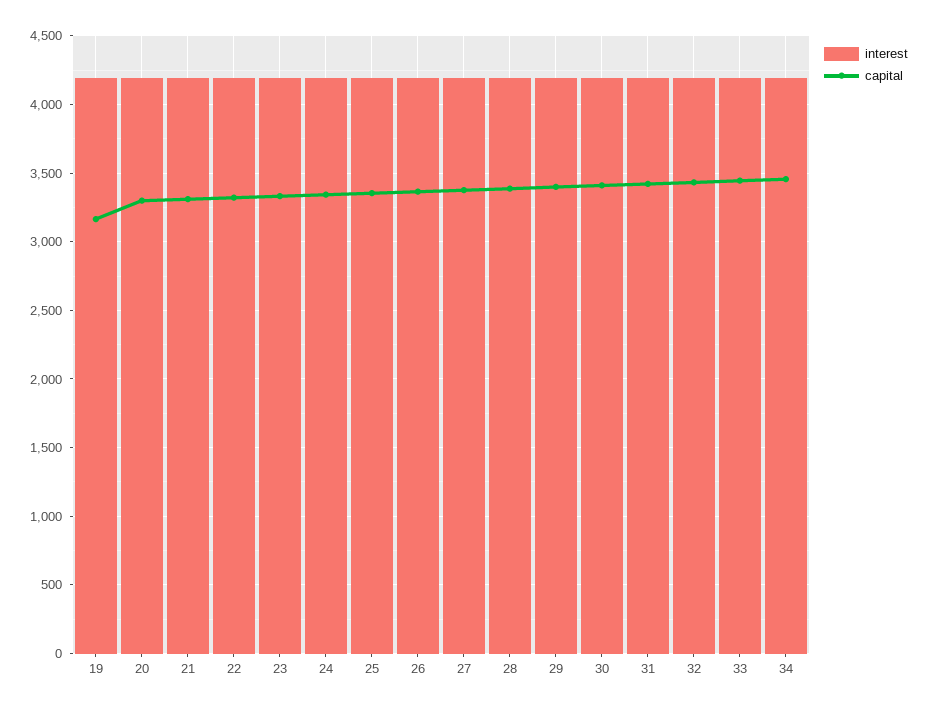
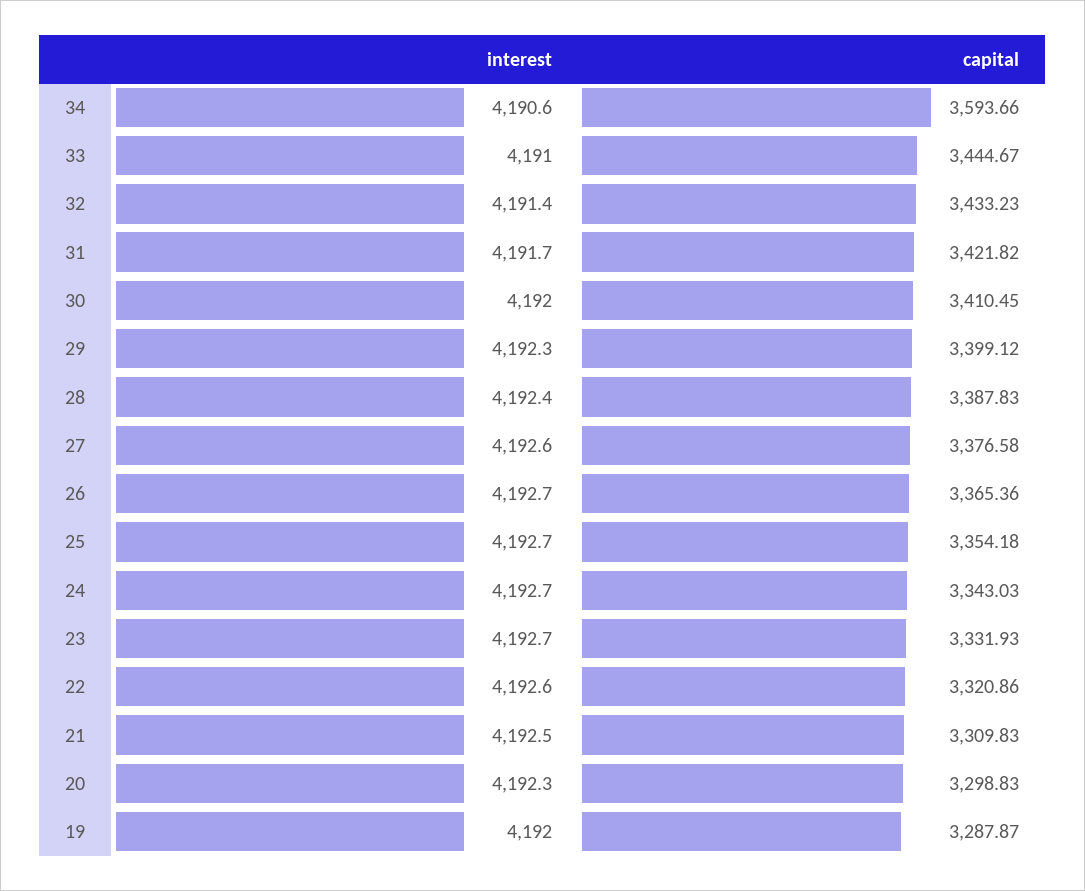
  {
    "interest": {
      "19": 4192,
      "20": 4192.3,
      "21": 4192.5,
      "22": 4192.6,
      "23": 4192.7,
      "24": 4192.7,
      "25": 4192.7,
      "26": 4192.7,
      "27": 4192.6,
      "28": 4192.4,
      "29": 4192.3,
      "30": 4192,
      "31": 4191.7,
      "32": 4191.4,
      "33": 4191,
      "34": 4190.6
    },
    "capital": {
-     "19": 3150,
+     "19": 3287.87,
      "20": 3298.83,
      "21": 3309.83,
      "22": 3320.86,
      "23": 3331.93,
      "24": 3343.03,
      "25": 3354.18,
      "26": 3365.36,
      "27": 3376.58,
      "28": 3387.83,
      "29": 3399.12,
      "30": 3410.45,
      "31": 3421.82,
      "32": 3433.23,
      "33": 3444.67,
-     "34": 3450
+     "34": 3593.66
    }
  }

